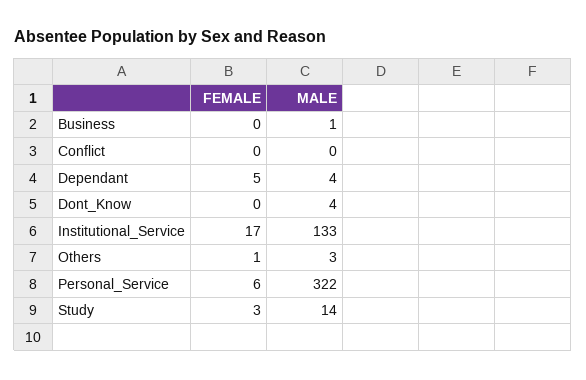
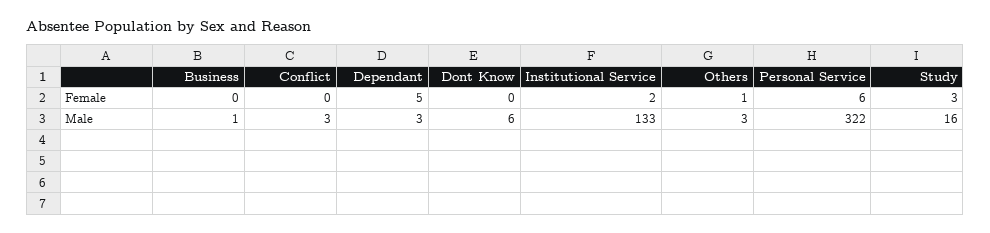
  {
    "FEMALE": {
      "Business": 0,
      "Conflict": 0,
      "Dependant": 5,
      "Dont_Know": 0,
-     "Institutional_Service": 17,
+     "Institutional_Service": 2,
      "Others": 1,
      "Personal_Service": 6,
      "Study": 3
    },
    "MALE": {
      "Business": 1,
-     "Conflict": 0,
+     "Conflict": 3,
-     "Dependant": 4,
+     "Dependant": 3,
-     "Dont_Know": 4,
+     "Dont_Know": 6,
      "Institutional_Service": 133,
      "Others": 3,
      "Personal_Service": 322,
-     "Study": 14
+     "Study": 16
    }
  }

